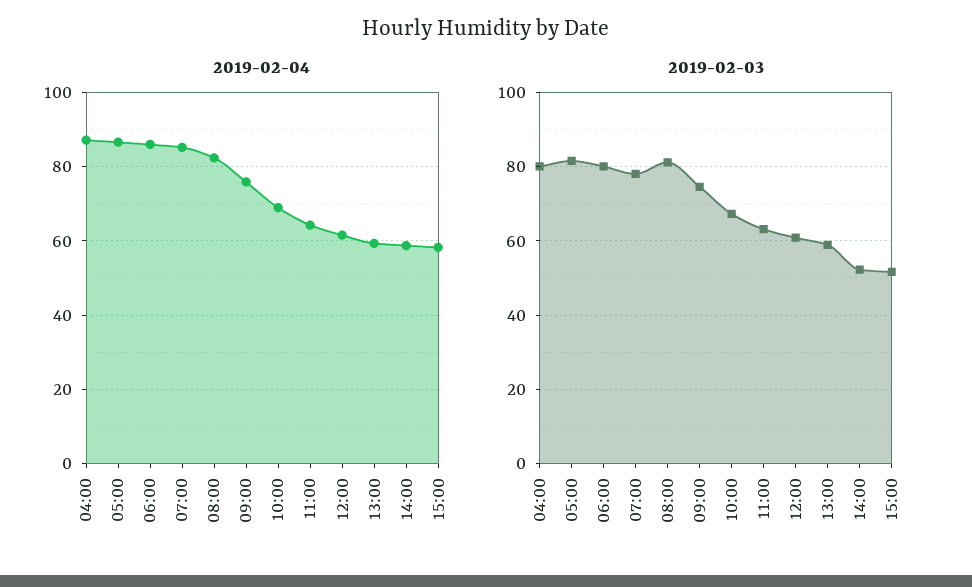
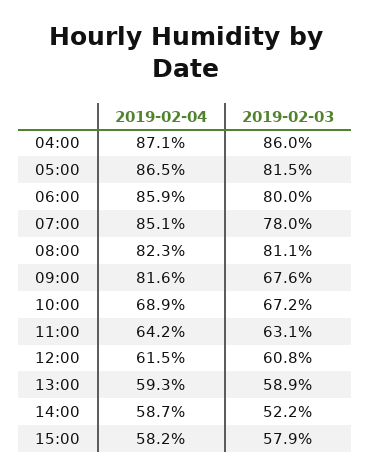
  {
    "2019-02-04": {
      "04:00": 87.1,
      "05:00": 86.5,
      "06:00": 85.9,
      "07:00": 85.1,
      "08:00": 82.3,
-     "09:00": 76,
+     "09:00": 81.6,
      "10:00": 68.9,
      "11:00": 64.2,
      "12:00": 61.5,
      "13:00": 59.3,
      "14:00": 58.7,
      "15:00": 58.2
    },
    "2019-02-03": {
-     "04:00": 80,
+     "04:00": 86,
      "05:00": 81.5,
      "06:00": 80,
      "07:00": 78,
      "08:00": 81.1,
-     "09:00": 74,
+     "09:00": 67.6,
      "10:00": 67.2,
      "11:00": 63.1,
      "12:00": 60.8,
      "13:00": 58.9,
      "14:00": 52.2,
-     "15:00": 52
+     "15:00": 57.9
    }
  }

